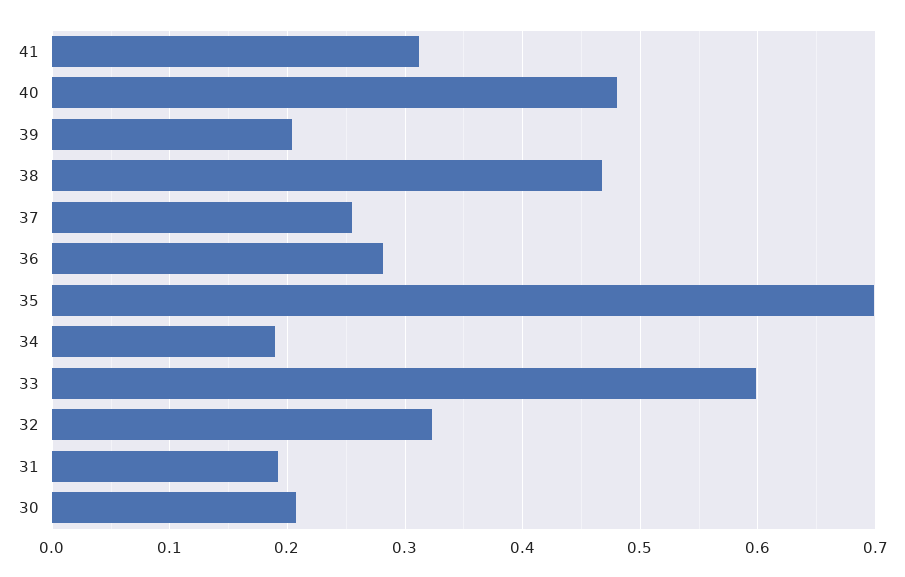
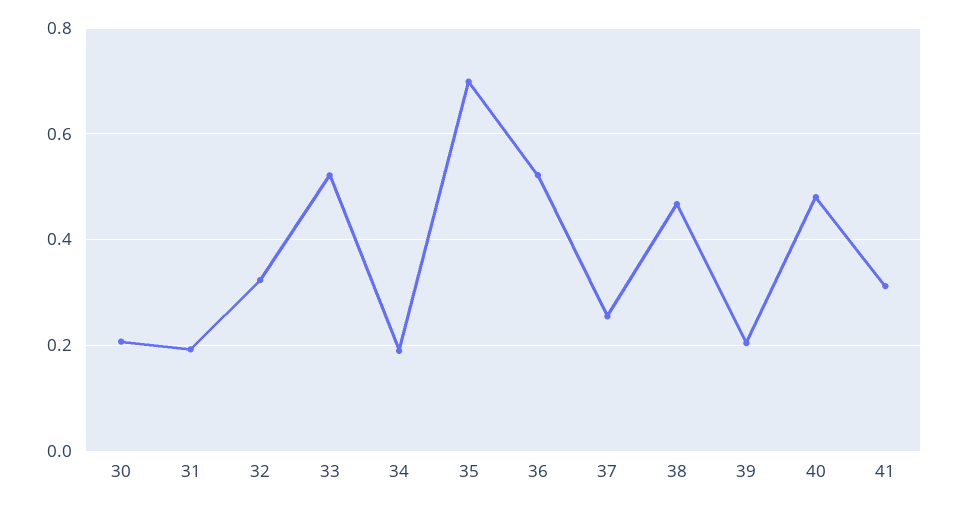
  {
    "41": 0.31,
    "40": 0.48,
    "39": 0.2,
    "38": 0.47,
    "37": 0.25,
-   "36": 0.28,
+   "36": 0.52,
    "35": 0.7,
    "34": 0.19,
-   "33": 0.6,
+   "33": 0.52,
    "32": 0.32,
    "31": 0.19,
    "30": 0.21
  }

